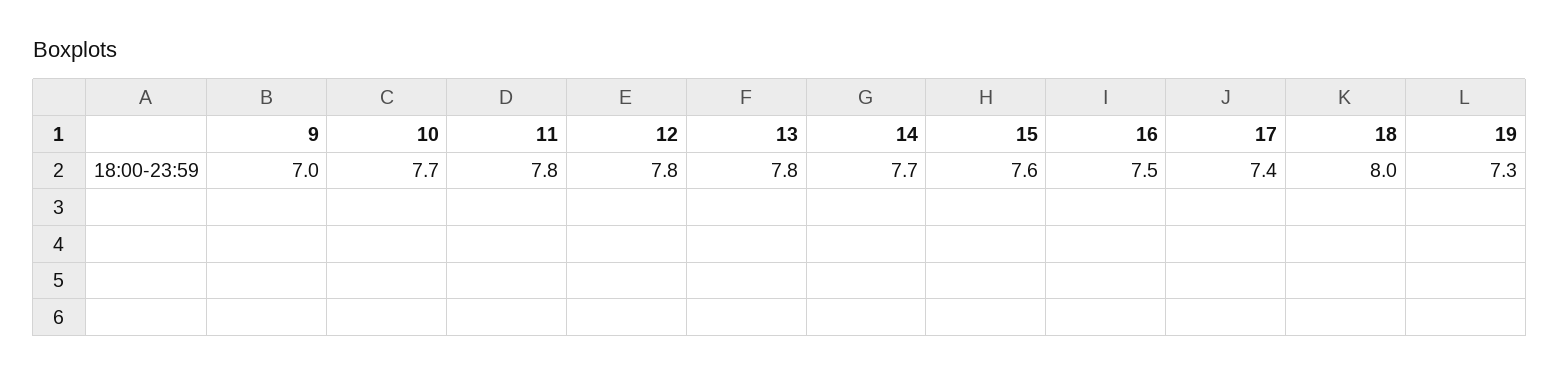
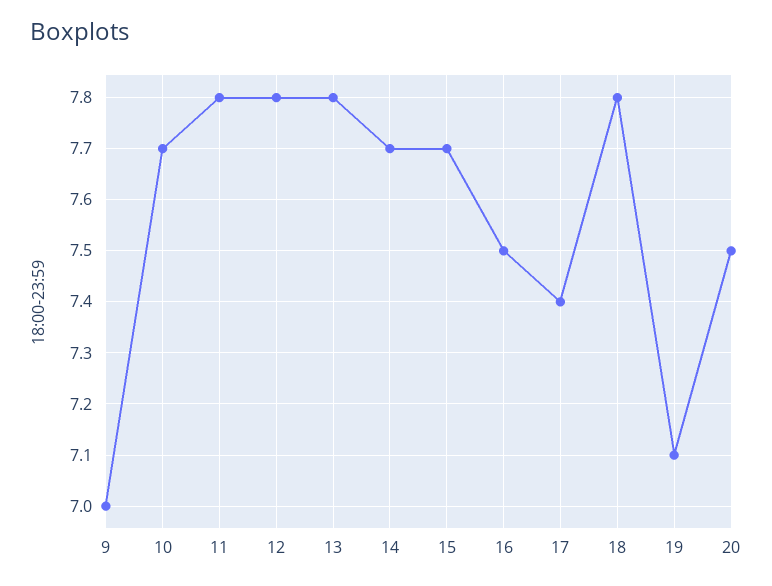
  {
    "9": 7,
    "10": 7.7,
    "11": 7.8,
    "12": 7.8,
    "13": 7.8,
    "14": 7.7,
-   "15": 7.6,
+   "15": 7.7,
    "16": 7.5,
    "17": 7.4,
-   "18": 8,
+   "18": 7.8,
-   "19": 7.3
+   "19": 7.1,
+   "20": 7.5
  }

